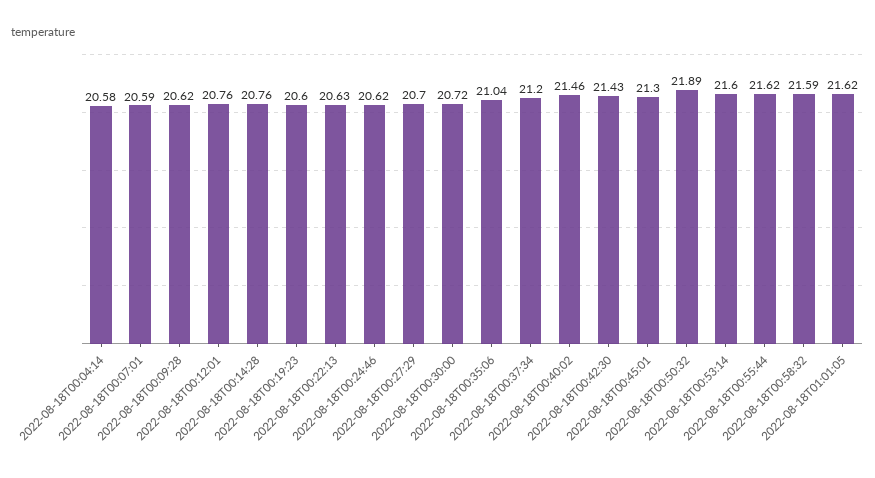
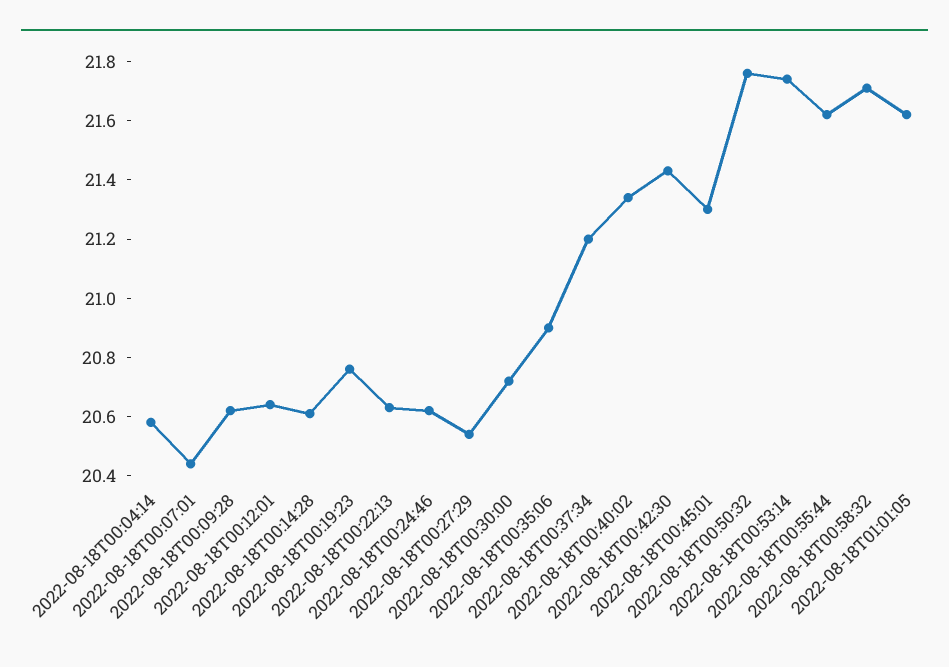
  {
    "2022-08-18T00:04:14": 20.58,
-   "2022-08-18T00:07:01": 20.59,
+   "2022-08-18T00:07:01": 20.45,
    "2022-08-18T00:09:28": 20.62,
-   "2022-08-18T00:12:01": 20.76,
+   "2022-08-18T00:12:01": 20.65,
-   "2022-08-18T00:14:28": 20.76,
+   "2022-08-18T00:14:28": 20.6,
-   "2022-08-18T00:19:23": 20.6,
+   "2022-08-18T00:19:23": 20.75,
    "2022-08-18T00:22:13": 20.63,
    "2022-08-18T00:24:46": 20.62,
-   "2022-08-18T00:27:29": 20.7,
+   "2022-08-18T00:27:29": 20.55,
    "2022-08-18T00:30:00": 20.72,
-   "2022-08-18T00:35:06": 21.04,
+   "2022-08-18T00:35:06": 20.9,
    "2022-08-18T00:37:34": 21.2,
-   "2022-08-18T00:40:02": 21.46,
+   "2022-08-18T00:40:02": 21.35,
    "2022-08-18T00:42:30": 21.43,
    "2022-08-18T00:45:01": 21.3,
-   "2022-08-18T00:50:32": 21.89,
+   "2022-08-18T00:50:32": 21.75,
-   "2022-08-18T00:53:14": 21.6,
+   "2022-08-18T00:53:14": 21.75,
    "2022-08-18T00:55:44": 21.62,
-   "2022-08-18T00:58:32": 21.59,
+   "2022-08-18T00:58:32": 21.7,
    "2022-08-18T01:01:05": 21.62
  }

